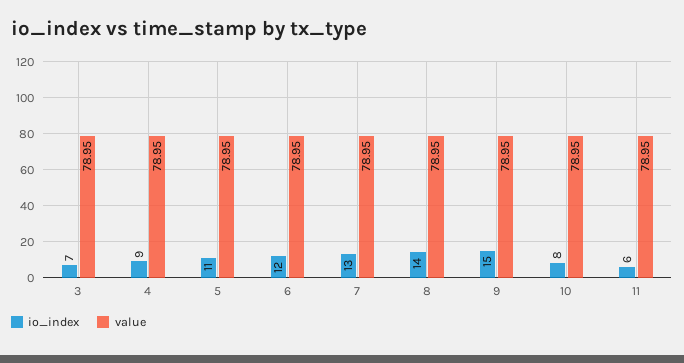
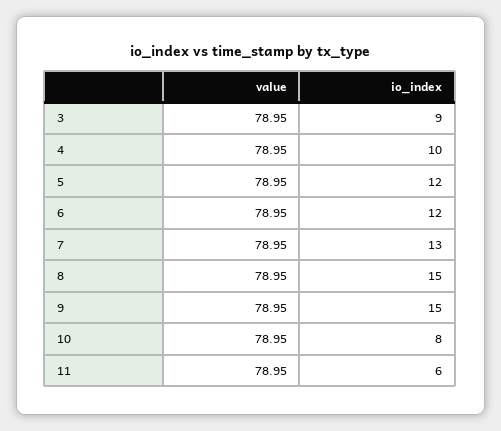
  {
    "io_index": {
-     "3": 7,
+     "3": 9,
-     "4": 9,
+     "4": 10,
-     "5": 11,
+     "5": 12,
      "6": 12,
      "7": 13,
-     "8": 14,
+     "8": 15,
      "9": 15,
      "10": 8,
      "11": 6
    },
    "value": {
      "3": 78.95,
      "4": 78.95,
      "5": 78.95,
      "6": 78.95,
      "7": 78.95,
      "8": 78.95,
      "9": 78.95,
      "10": 78.95,
      "11": 78.95
    }
  }

